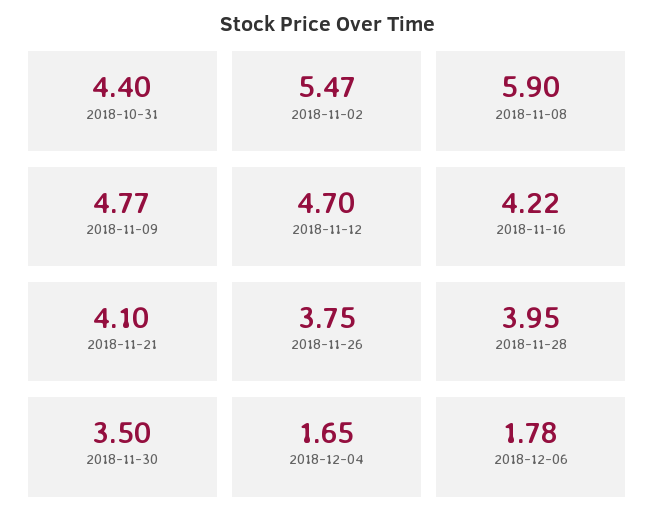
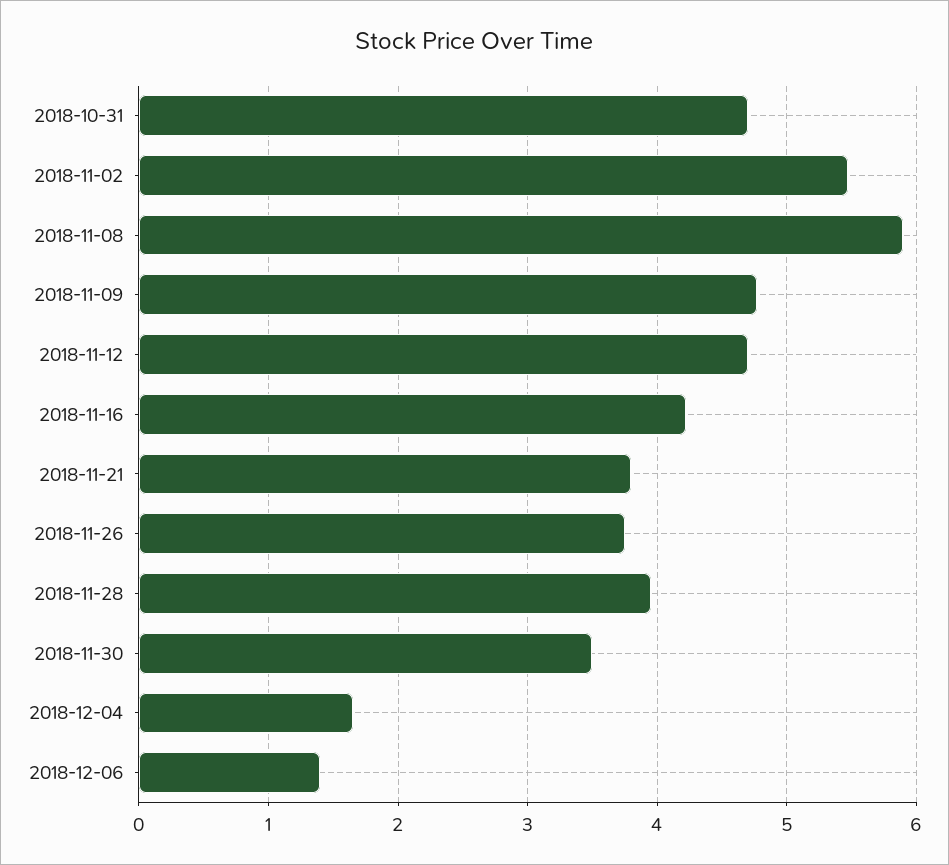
  {
-   "2018-10-31": 4.4,
+   "2018-10-31": 4.7,
    "2018-11-02": 5.47,
    "2018-11-08": 5.9,
    "2018-11-09": 4.77,
    "2018-11-12": 4.7,
    "2018-11-16": 4.22,
-   "2018-11-21": 4.1,
+   "2018-11-21": 3.8,
    "2018-11-26": 3.75,
    "2018-11-28": 3.95,
    "2018-11-30": 3.5,
    "2018-12-04": 1.65,
-   "2018-12-06": 1.78
+   "2018-12-06": 1.4
  }

